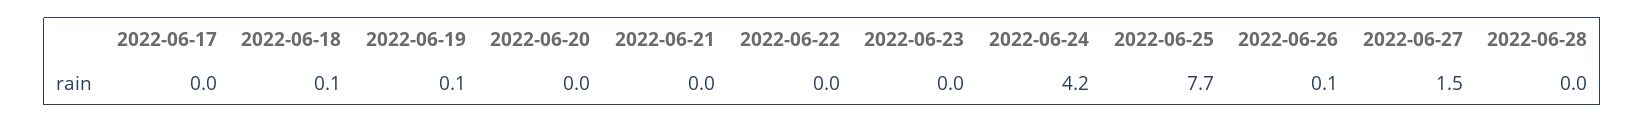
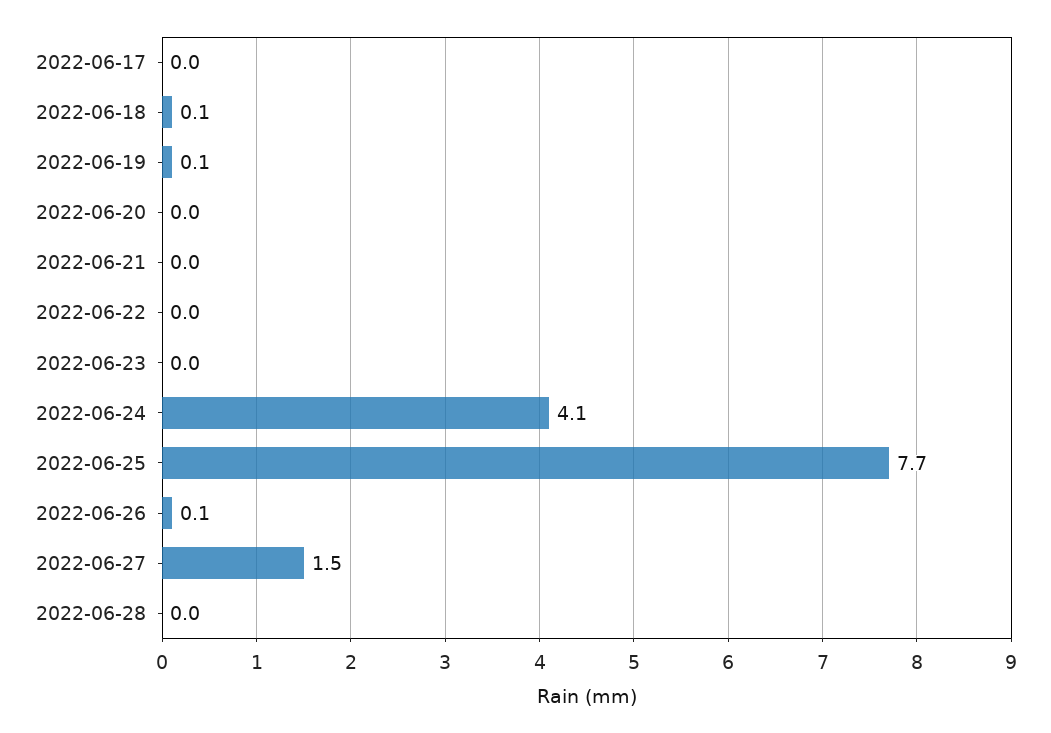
  {
    "2022-06-17": 0,
    "2022-06-18": 0.1,
    "2022-06-19": 0.1,
    "2022-06-20": 0,
    "2022-06-21": 0,
    "2022-06-22": 0,
    "2022-06-23": 0,
-   "2022-06-24": 4.2,
+   "2022-06-24": 4.1,
    "2022-06-25": 7.7,
    "2022-06-26": 0.1,
    "2022-06-27": 1.5,
    "2022-06-28": 0
  }

